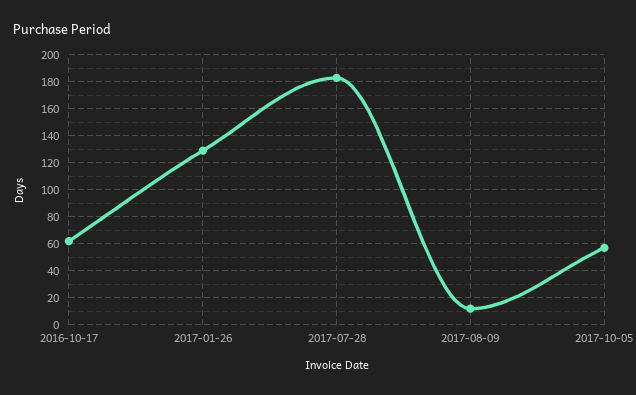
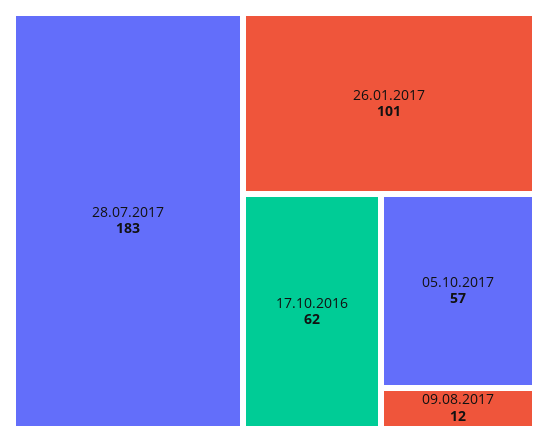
  {
    "2016-10-17": 62,
-   "2017-01-26": 130,
+   "2017-01-26": 101,
    "2017-07-28": 183,
    "2017-08-09": 12,
    "2017-10-05": 57
  }

